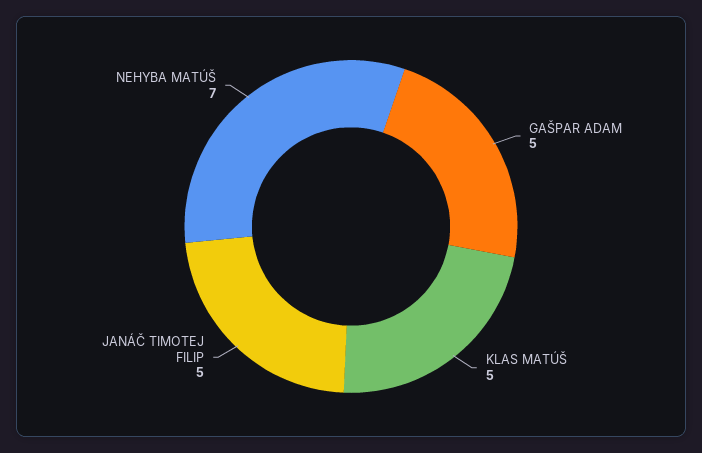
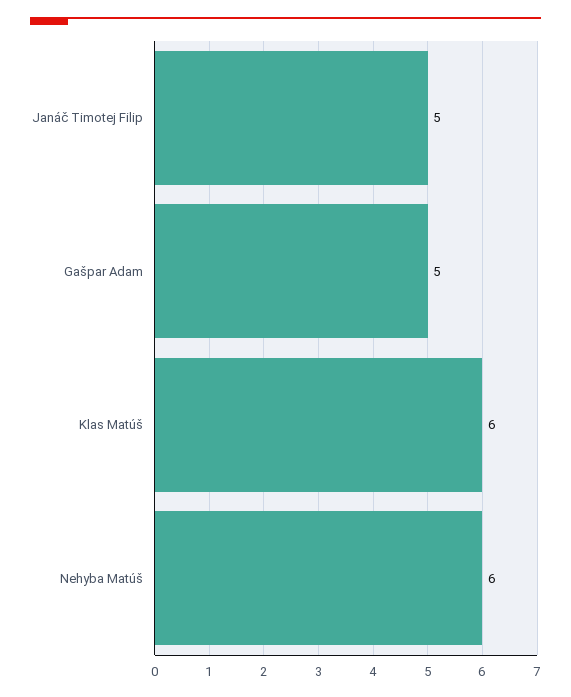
  {
    "GAŠPAR ADAM": 5,
-   "KLAS MATÚŠ": 5,
+   "KLAS MATÚŠ": 6,
    "JANÁČ TIMOTEJ FILIP": 5,
-   "NEHYBA MATÚŠ": 7
+   "NEHYBA MATÚŠ": 6
  }

